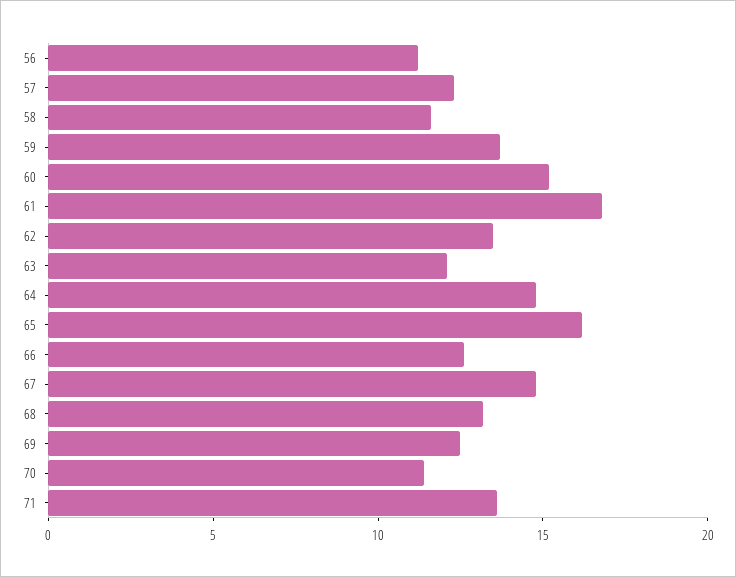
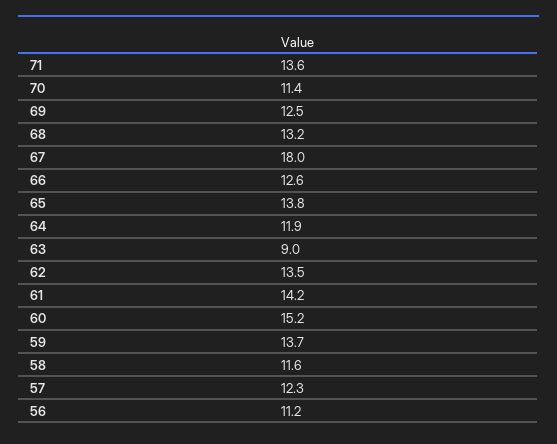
  {
    "56": 11.2,
    "57": 12.3,
    "58": 11.6,
    "59": 13.7,
    "60": 15.2,
-   "61": 17,
+   "61": 14.2,
    "62": 13.5,
-   "63": 12,
+   "63": 9,
-   "64": 15,
+   "64": 11.9,
-   "65": 16,
+   "65": 13.8,
    "66": 12.6,
-   "67": 15,
+   "67": 18,
    "68": 13.2,
    "69": 12.5,
    "70": 11.4,
    "71": 13.6
  }

